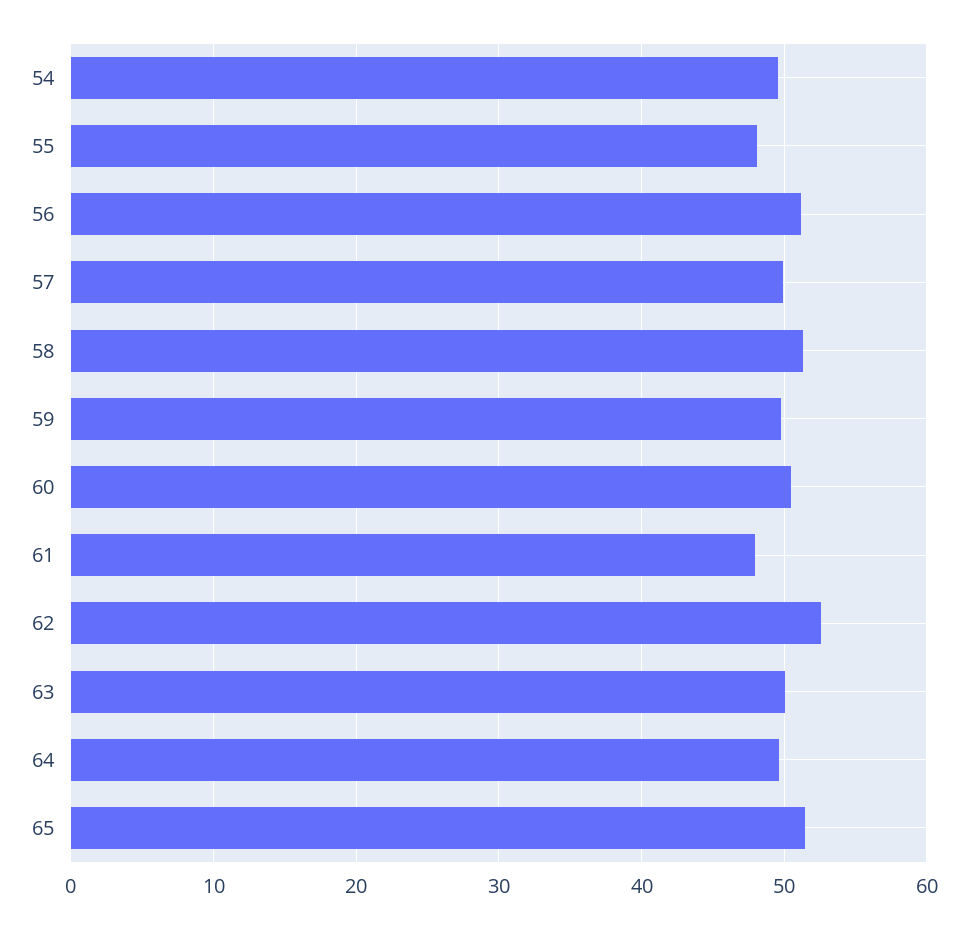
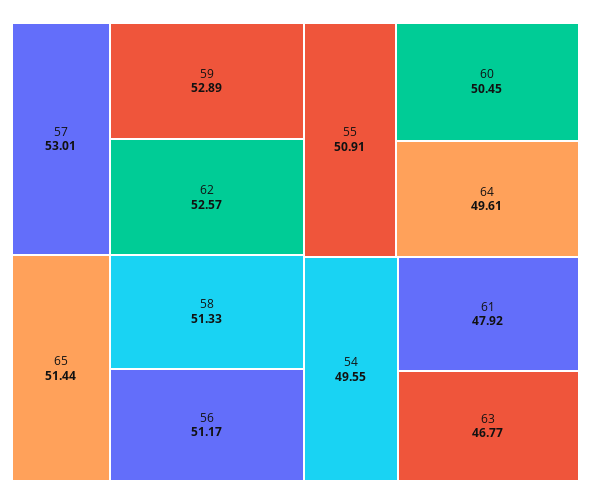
  {
    "54": 49.55,
-   "55": 48,
+   "55": 50.91,
    "56": 51.17,
-   "57": 50,
+   "57": 53.01,
    "58": 51.33,
-   "59": 50,
+   "59": 52.89,
    "60": 50.45,
    "61": 47.92,
    "62": 52.57,
-   "63": 50,
+   "63": 46.77,
    "64": 49.61,
    "65": 51.44
  }

